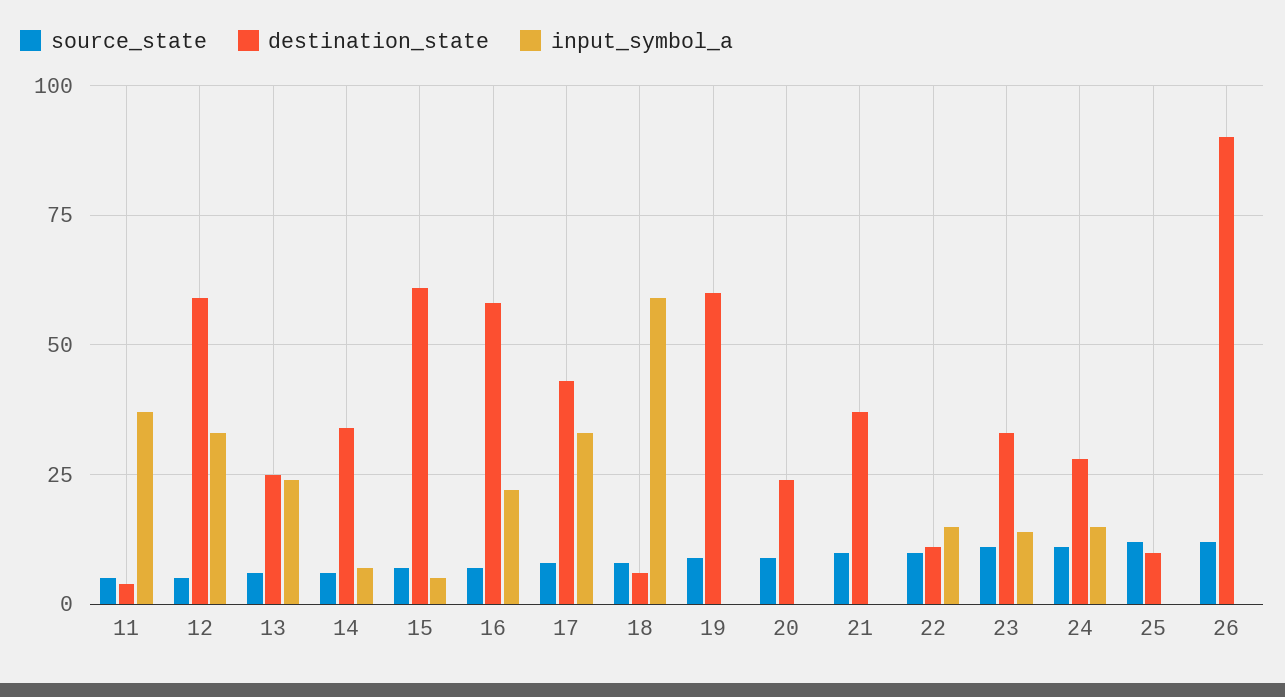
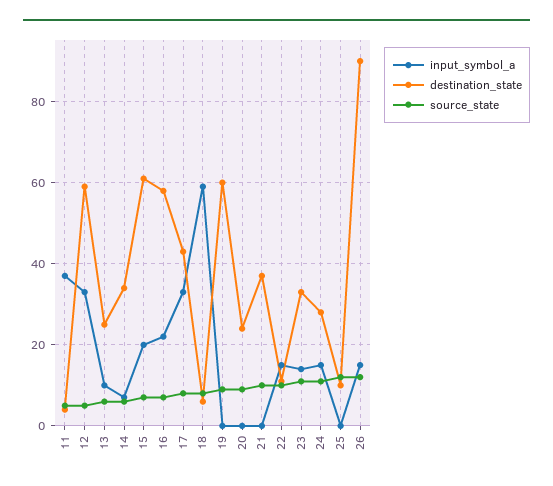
  {
    "source_state": {
      "11": 5,
      "12": 5,
      "13": 5,
      "14": 5,
      "15": 5,
      "16": 5,
      "17": 10,
      "18": 10,
      "19": 10,
      "20": 10,
      "21": 10,
      "22": 10,
      "23": 10,
      "24": 10,
      "25": 10,
      "26": 10
    },
    "destination_state": {
      "11": 5,
      "12": 60,
      "13": 25,
      "14": 35,
      "15": 60,
      "16": 60,
      "17": 45,
      "18": 5,
      "19": 60,
      "20": 25,
      "21": 35,
      "22": 10,
      "23": 35,
      "24": 30,
      "25": 10,
      "26": 90
    },
    "input_symbol_a": {
      "11": 35,
      "12": 35,
-     "13": 25,
+     "13": 10,
      "14": 5,
-     "15": 5,
+     "15": 20,
      "16": 20,
      "17": 35,
      "18": 60,
      "19": 0,
      "20": 0,
      "21": 0,
      "22": 15,
      "23": 15,
      "24": 15,
      "25": 0,
-     "26": 0
+     "26": 15
    }
  }

